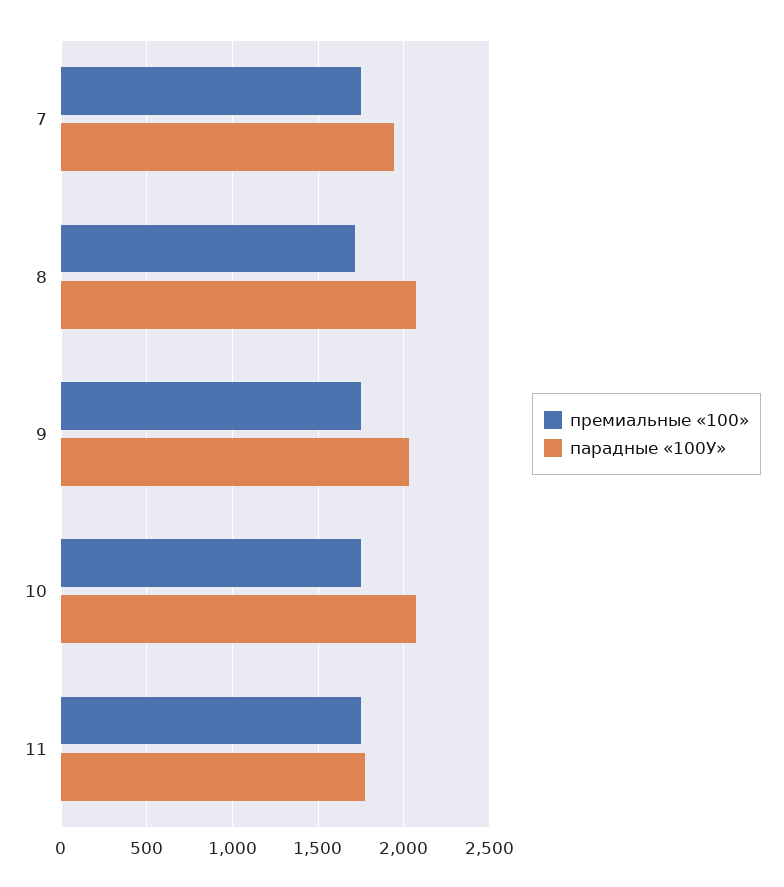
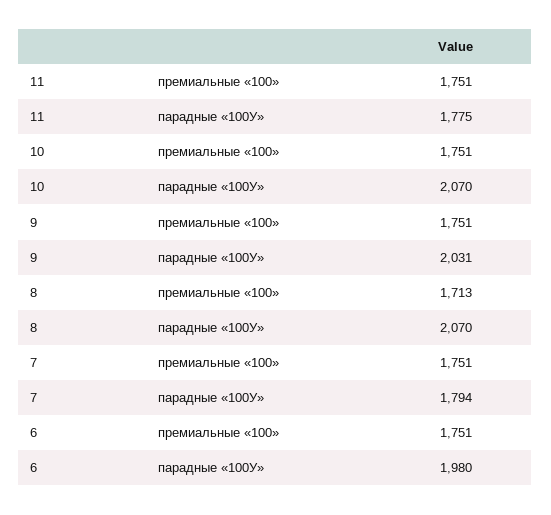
  {
    "премиальные «100»": {
      "7": 1751,
      "8": 1713,
      "9": 1751,
      "10": 1751,
-     "11": 1751
+     "11": 1751,
+     "6": 1751
    },
    "парадные «100У»": {
-     "7": 1950,
+     "7": 1794,
      "8": 2070,
      "9": 2031,
      "10": 2070,
-     "11": 1775
+     "11": 1775,
+     "6": 1980
    }
  }

